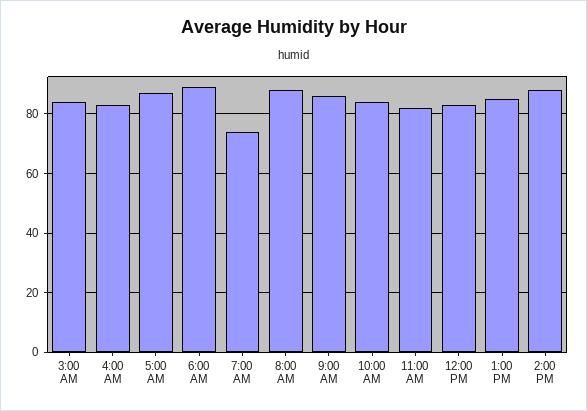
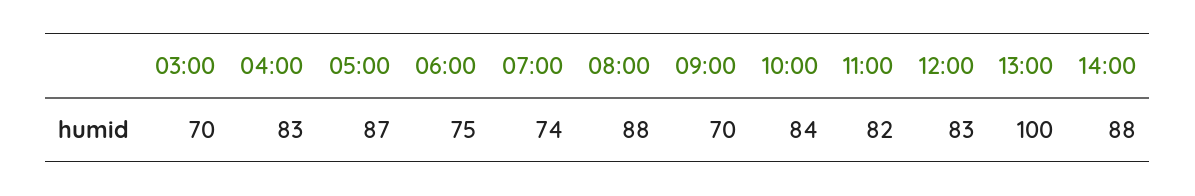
  {
-   "3:00 AM": 85,
+   "3:00 AM": 70,
    "4:00 AM": 83,
    "5:00 AM": 87,
-   "6:00 AM": 90,
+   "6:00 AM": 75,
    "7:00 AM": 74,
    "8:00 AM": 88,
-   "9:00 AM": 85,
+   "9:00 AM": 70,
    "10:00 AM": 84,
    "11:00 AM": 82,
    "12:00 PM": 83,
-   "1:00 PM": 85,
+   "1:00 PM": 100,
    "2:00 PM": 88
  }

